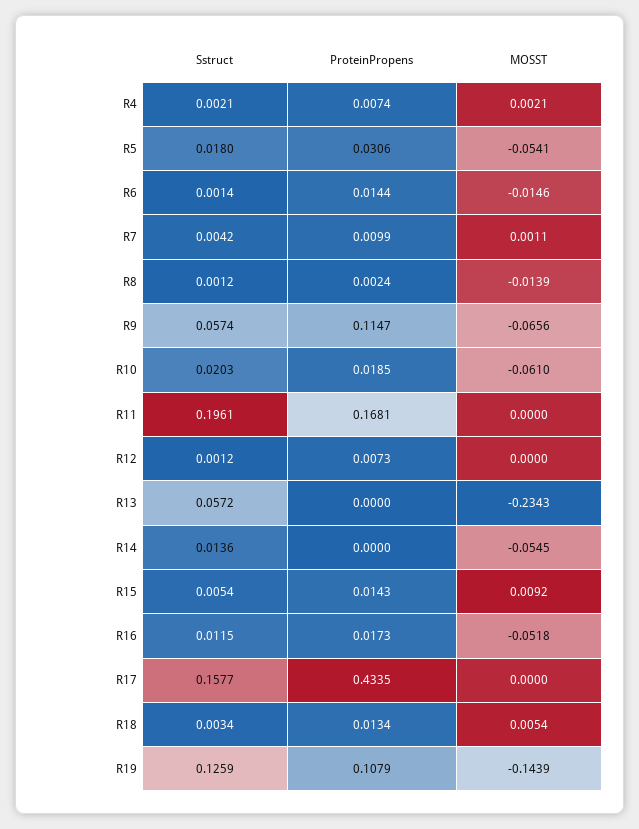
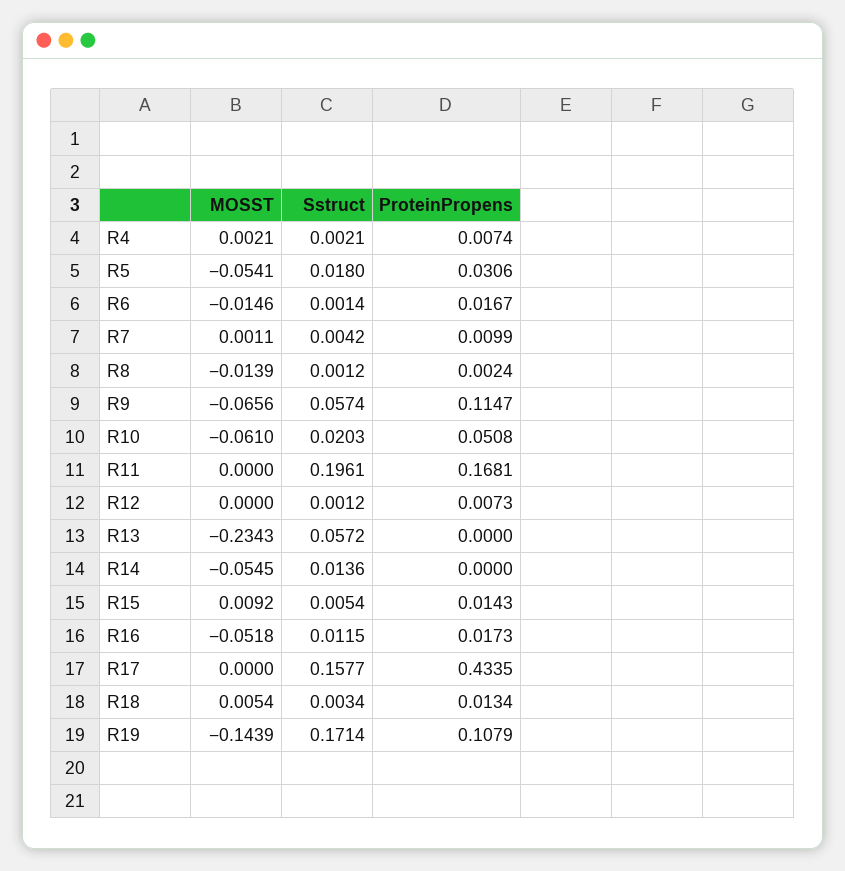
  {
    "Sstruct": {
      "R4": 0.0021,
      "R5": 0.018,
      "R6": 0.0014,
      "R7": 0.0042,
      "R8": 0.0012,
      "R9": 0.0574,
      "R10": 0.0203,
      "R11": 0.1961,
      "R12": 0.0012,
      "R13": 0.0572,
      "R14": 0.0136,
      "R15": 0.0054,
      "R16": 0.0115,
      "R17": 0.1577,
      "R18": 0.0034,
-     "R19": 0.1259
+     "R19": 0.1714
    },
    "ProteinPropens": {
      "R4": 0.0074,
      "R5": 0.0306,
-     "R6": 0.0144,
+     "R6": 0.0167,
      "R7": 0.0099,
      "R8": 0.0024,
      "R9": 0.1147,
-     "R10": 0.0185,
+     "R10": 0.0508,
      "R11": 0.1681,
      "R12": 0.0073,
      "R13": 0,
      "R14": 0,
      "R15": 0.0143,
      "R16": 0.0173,
      "R17": 0.4335,
      "R18": 0.0134,
      "R19": 0.1079
    },
    "MOSST": {
      "R4": 0.0021,
      "R5": -0.0541,
      "R6": -0.0146,
      "R7": 0.0011,
      "R8": -0.0139,
      "R9": -0.0656,
      "R10": -0.061,
      "R11": 0,
      "R12": 0,
      "R13": -0.2343,
      "R14": -0.0545,
      "R15": 0.0092,
      "R16": -0.0518,
      "R17": 0,
      "R18": 0.0054,
      "R19": -0.1439
    }
  }

